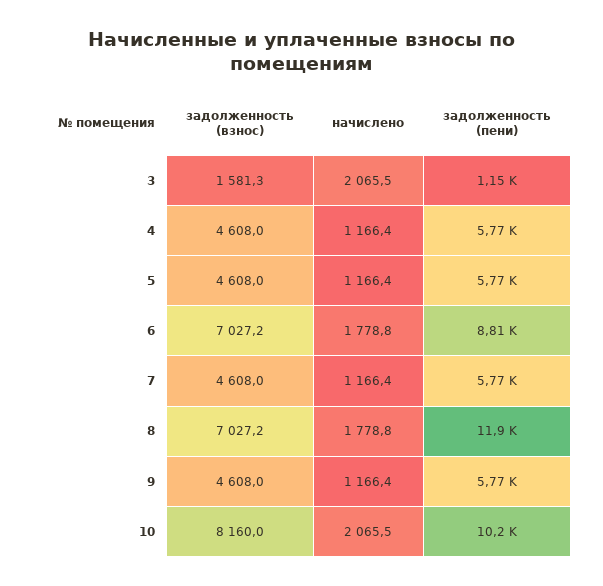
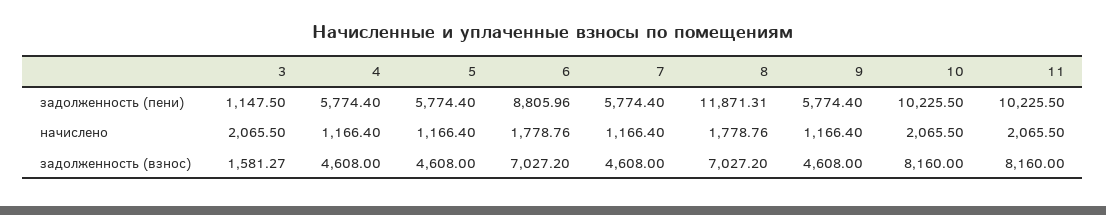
  {
    "задолженность (взнос)": {
      "3": 1581.27,
      "4": 4608,
      "5": 4608,
      "6": 7027.2,
      "7": 4608,
      "8": 7027.2,
      "9": 4608,
-     "10": 8160
+     "10": 8160,
+     "11": 8160
    },
    "начислено": {
      "3": 2065.5,
      "4": 1166.4,
      "5": 1166.4,
      "6": 1778.76,
      "7": 1166.4,
      "8": 1778.76,
      "9": 1166.4,
-     "10": 2065.5
+     "10": 2065.5,
+     "11": 2065.5
    },
    "задолженность (пени)": {
      "3": 1147.5,
      "4": 5774.4,
      "5": 5774.4,
      "6": 8805.96,
      "7": 5774.4,
      "8": 11871.31,
      "9": 5774.4,
-     "10": 10225.5
+     "10": 10225.5,
+     "11": 10225.5
    }
  }

